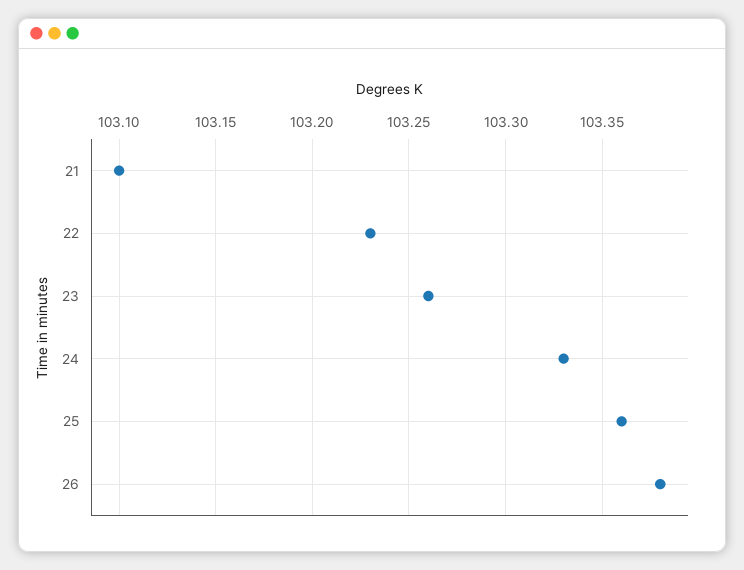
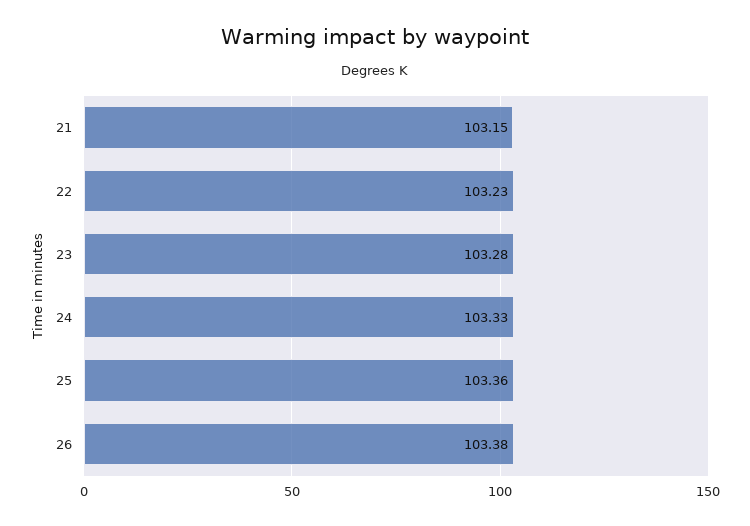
  {
-   "21": 103.1,
+   "21": 103.15,
    "22": 103.23,
-   "23": 103.26,
+   "23": 103.28,
    "24": 103.33,
    "25": 103.36,
    "26": 103.38
  }

